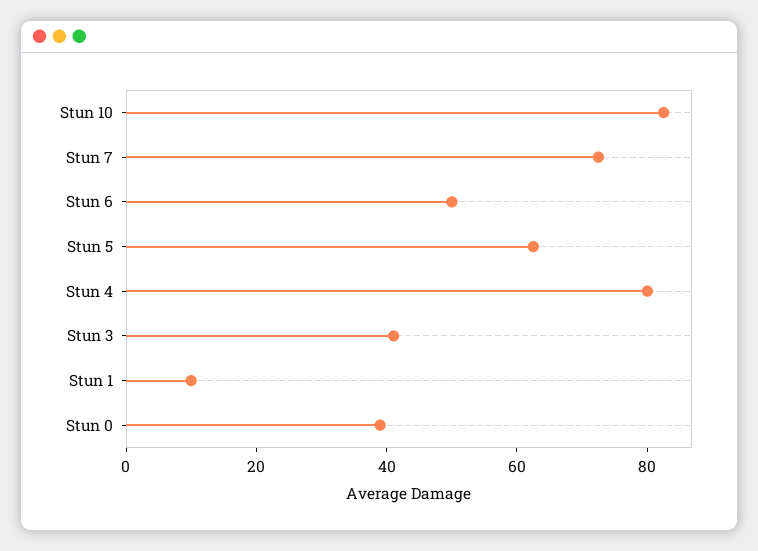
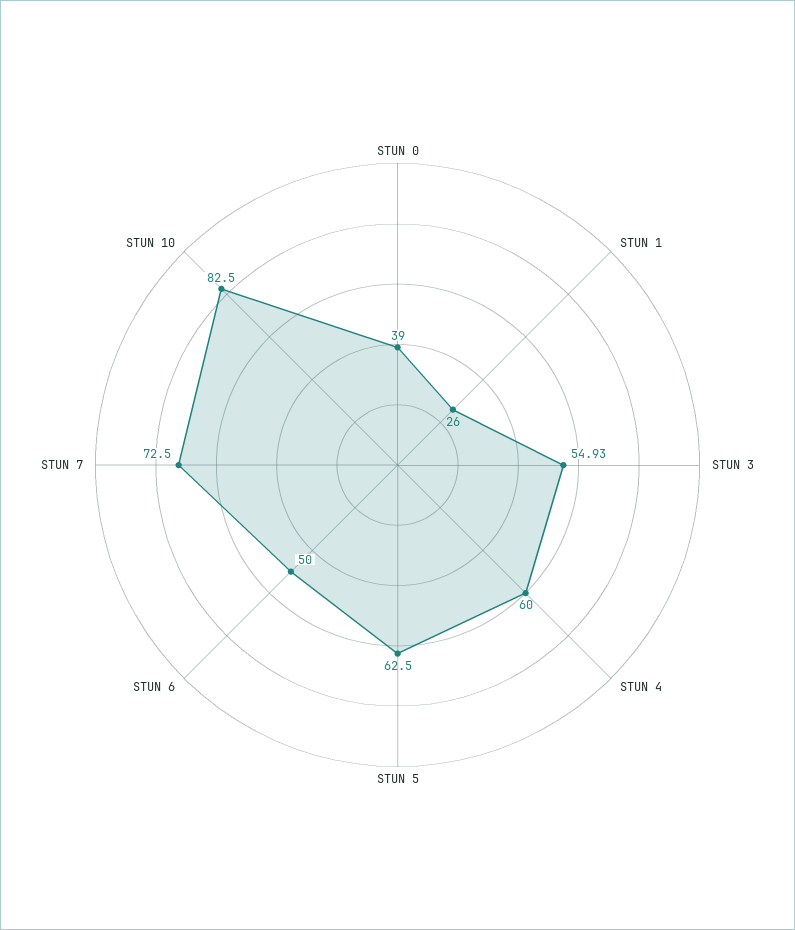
  {
    "Stun 10": 82.5,
    "Stun 7": 72.5,
    "Stun 6": 50,
    "Stun 5": 62.5,
-   "Stun 4": 80,
+   "Stun 4": 60,
-   "Stun 3": 40,
+   "Stun 3": 54.93,
-   "Stun 1": 10,
+   "Stun 1": 26,
    "Stun 0": 39
  }

